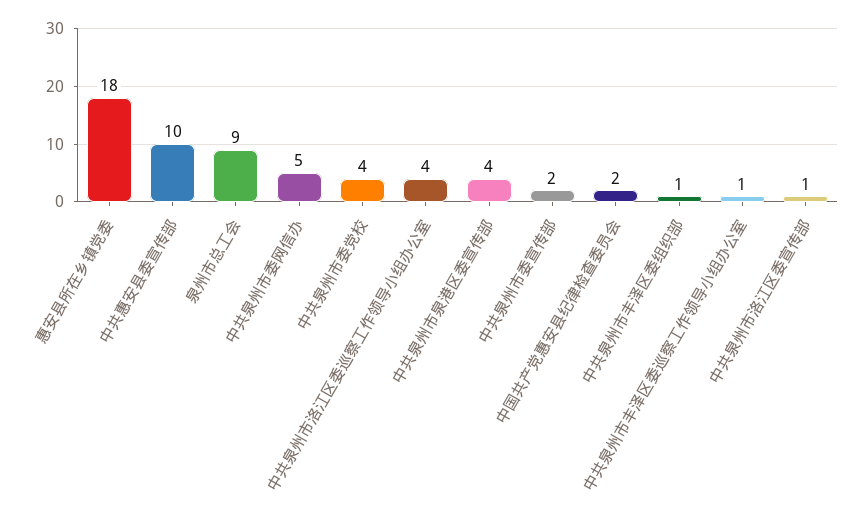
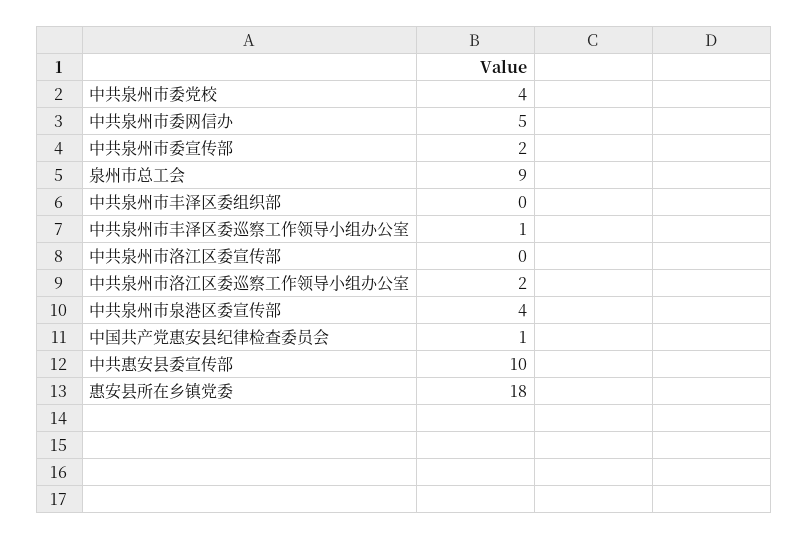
  {
    "惠安县所在乡镇党委": 18,
    "中共惠安县委宣传部": 10,
    "泉州市总工会": 9,
    "中共泉州市委网信办": 5,
    "中共泉州市委党校": 4,
-   "中共泉州市洛江区委巡察工作领导小组办公室": 4,
+   "中共泉州市洛江区委巡察工作领导小组办公室": 2,
    "中共泉州市泉港区委宣传部": 4,
    "中共泉州市委宣传部": 2,
-   "中国共产党惠安县纪律检查委员会": 2,
+   "中国共产党惠安县纪律检查委员会": 1,
-   "中共泉州市丰泽区委组织部": 1,
+   "中共泉州市丰泽区委组织部": 0,
    "中共泉州市丰泽区委巡察工作领导小组办公室": 1,
-   "中共泉州市洛江区委宣传部": 1
+   "中共泉州市洛江区委宣传部": 0
  }

